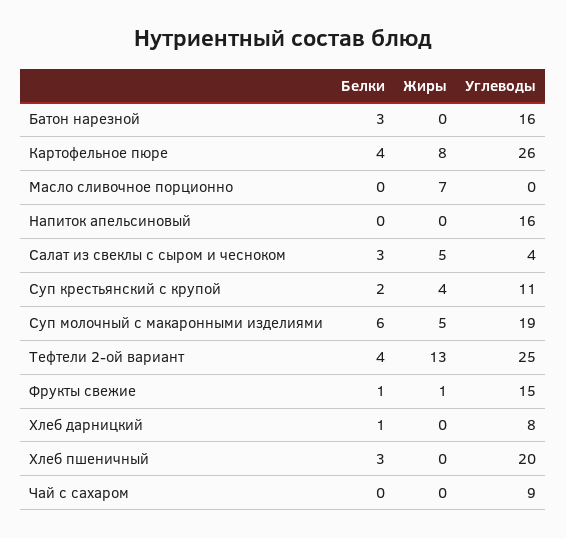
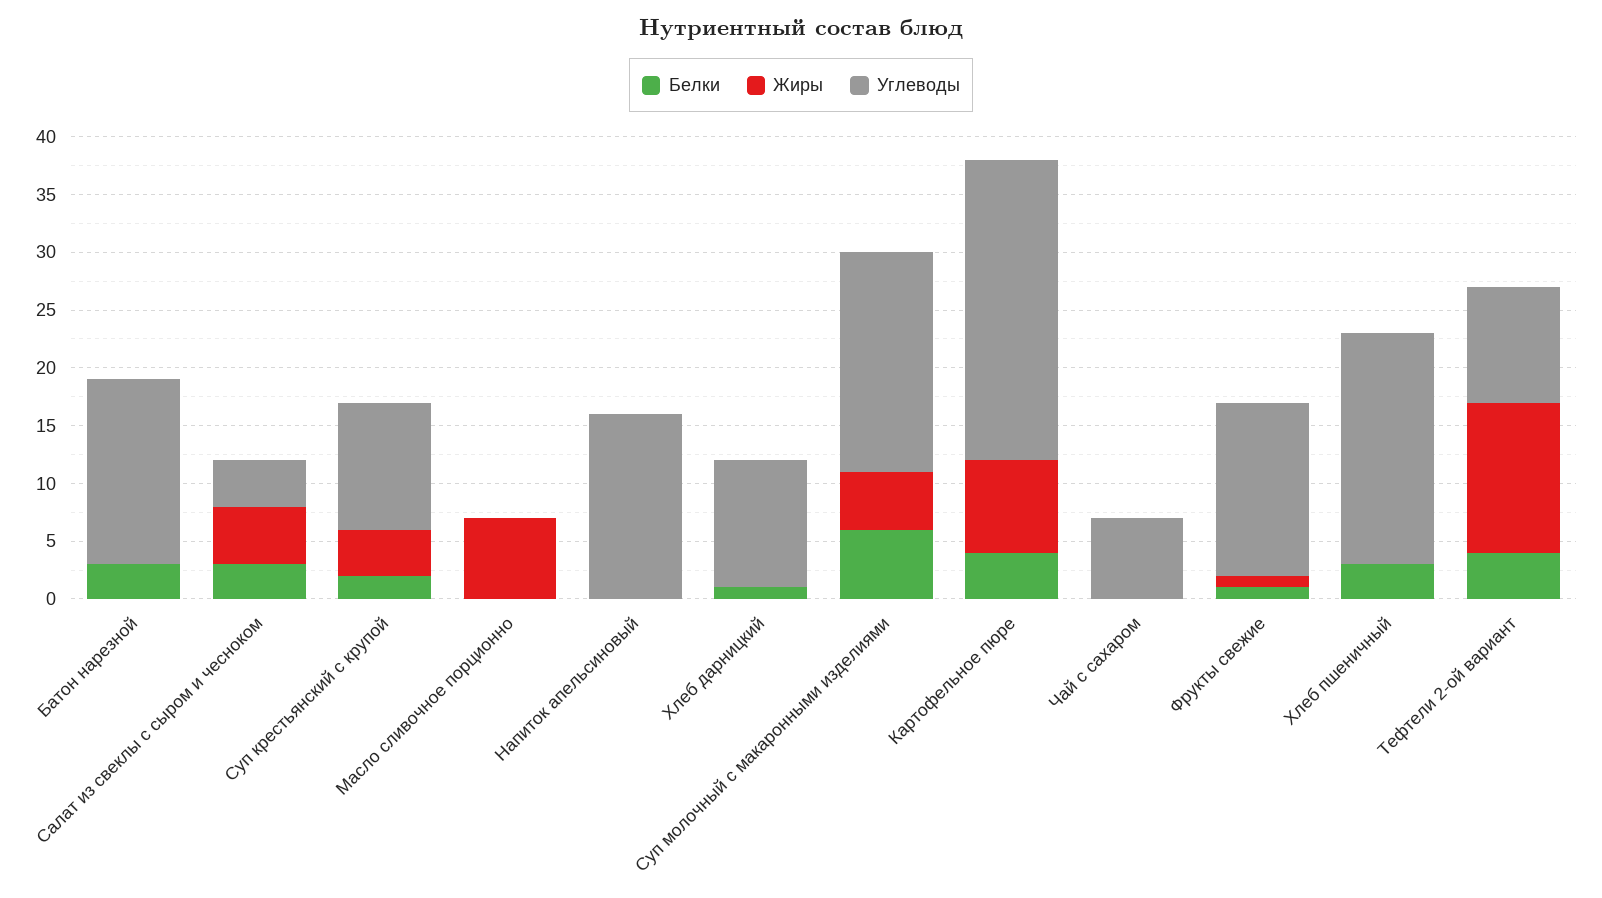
  {
    "Белки": {
      "Батон нарезной": 3,
      "Картофельное пюре": 4,
      "Масло сливочное порционно": 0,
      "Напиток апельсиновый": 0,
      "Салат из свеклы с сыром и чесноком": 3,
      "Суп крестьянский с крупой": 2,
      "Суп молочный с макаронными изделиями": 6,
      "Тефтели 2-ой вариант": 4,
      "Фрукты свежие": 1,
      "Хлеб дарницкий": 1,
      "Хлеб пшеничный": 3,
      "Чай с сахаром": 0
    },
    "Жиры": {
      "Батон нарезной": 0,
      "Картофельное пюре": 8,
      "Масло сливочное порционно": 7,
      "Напиток апельсиновый": 0,
      "Салат из свеклы с сыром и чесноком": 5,
      "Суп крестьянский с крупой": 4,
      "Суп молочный с макаронными изделиями": 5,
      "Тефтели 2-ой вариант": 13,
      "Фрукты свежие": 1,
      "Хлеб дарницкий": 0,
      "Хлеб пшеничный": 0,
      "Чай с сахаром": 0
    },
    "Углеводы": {
      "Батон нарезной": 16,
      "Картофельное пюре": 26,
      "Масло сливочное порционно": 0,
      "Напиток апельсиновый": 16,
      "Салат из свеклы с сыром и чесноком": 4,
      "Суп крестьянский с крупой": 11,
      "Суп молочный с макаронными изделиями": 19,
-     "Тефтели 2-ой вариант": 25,
+     "Тефтели 2-ой вариант": 10,
      "Фрукты свежие": 15,
-     "Хлеб дарницкий": 8,
+     "Хлеб дарницкий": 11,
      "Хлеб пшеничный": 20,
-     "Чай с сахаром": 9
+     "Чай с сахаром": 7
    }
  }

